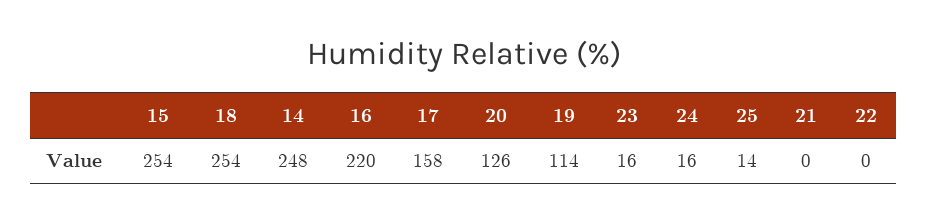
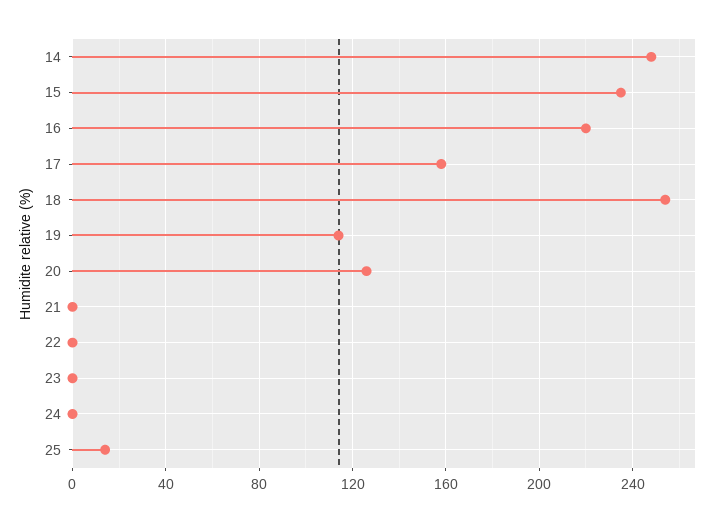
  {
-   "15": 254,
+   "15": 235,
    "18": 254,
    "14": 248,
    "16": 220,
    "17": 158,
    "20": 126,
    "19": 114,
-   "23": 16,
+   "23": 0,
-   "24": 16,
+   "24": 0,
    "25": 14,
    "21": 0,
    "22": 0
  }

